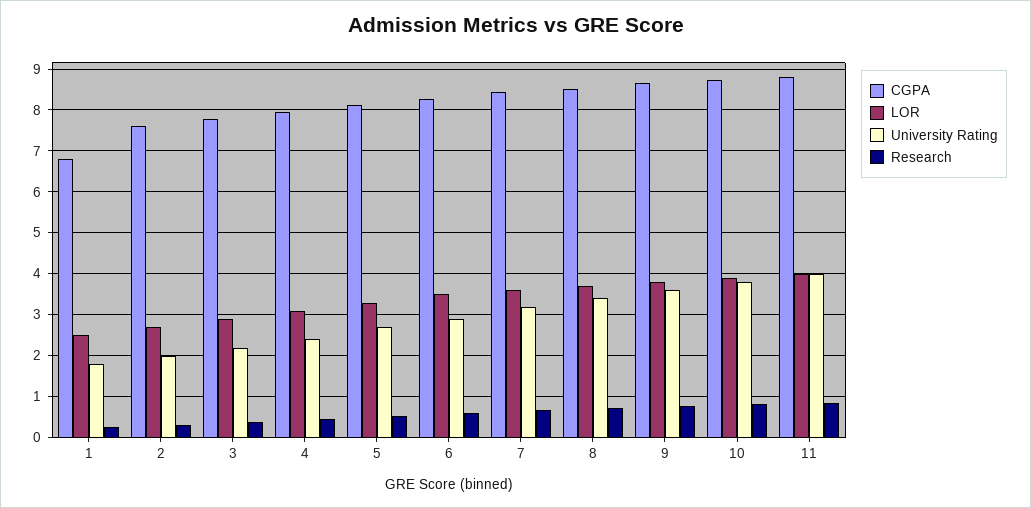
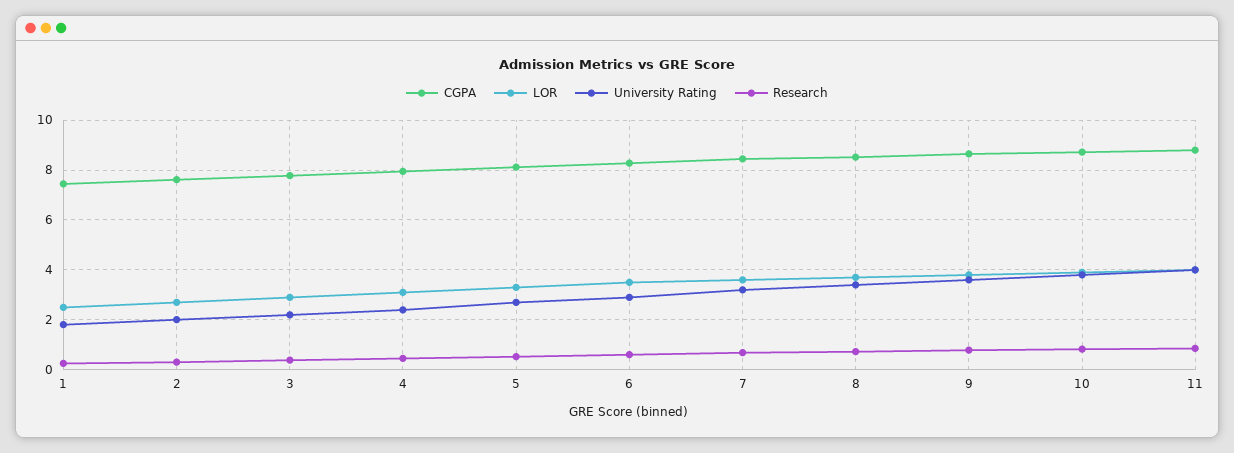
  {
    "CGPA": {
-     "1": 6.8,
+     "1": 7.5,
      "2": 7.6,
      "3": 7.8,
      "4": 8,
      "5": 8.2,
      "6": 8.2,
      "7": 8.4,
      "8": 8.6,
      "9": 8.6,
      "10": 8.8,
      "11": 8.8
    },
    "LOR": {
      "1": 2.6,
      "2": 2.8,
      "3": 3,
      "4": 3.2,
      "5": 3.4,
      "6": 3.6,
      "7": 3.6,
      "8": 3.8,
      "9": 3.8,
      "10": 4,
      "11": 4
    },
    "University Rating": {
      "1": 1.8,
      "2": 2,
      "3": 2.2,
      "4": 2.4,
      "5": 2.8,
      "6": 3,
      "7": 3.2,
      "8": 3.4,
      "9": 3.6,
      "10": 3.8,
      "11": 4
    },
    "Research": {
      "1": 0.2,
      "2": 0.4,
      "3": 0.4,
      "4": 0.4,
      "5": 0.6,
      "6": 0.6,
      "7": 0.6,
      "8": 0.8,
      "9": 0.8,
      "10": 0.8,
      "11": 0.8
    }
  }

